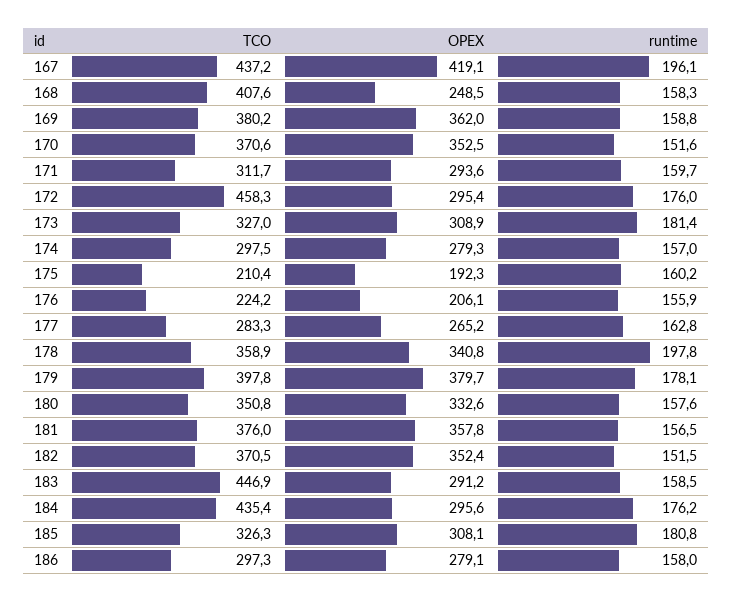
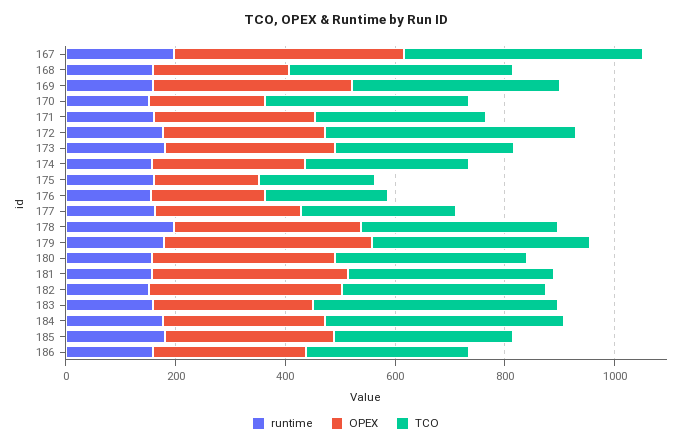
  {
    "TCO": {
      "167": 437.2,
      "168": 407.6,
      "169": 380.2,
      "170": 370.6,
      "171": 311.7,
      "172": 458.3,
      "173": 327,
      "174": 297.5,
      "175": 210.4,
      "176": 224.2,
      "177": 283.3,
      "178": 358.9,
      "179": 397.8,
      "180": 350.8,
      "181": 376,
      "182": 370.5,
      "183": 446.9,
      "184": 435.4,
      "185": 326.3,
      "186": 297.3
    },
    "OPEX": {
      "167": 419.1,
      "168": 248.5,
      "169": 362,
-     "170": 352.5,
+     "170": 200,
      "171": 293.6,
      "172": 295.4,
      "173": 308.9,
      "174": 279.3,
      "175": 192.3,
      "176": 206.1,
      "177": 265.2,
      "178": 340.8,
      "179": 379.7,
      "180": 332.6,
      "181": 357.8,
      "182": 352.4,
      "183": 291.2,
      "184": 295.6,
      "185": 308.1,
      "186": 279.1
    },
    "runtime": {
      "167": 196.1,
      "168": 158.3,
      "169": 158.8,
      "170": 151.6,
      "171": 159.7,
      "172": 176,
      "173": 181.4,
      "174": 157,
      "175": 160.2,
      "176": 155.9,
      "177": 162.8,
      "178": 197.8,
      "179": 178.1,
      "180": 157.6,
      "181": 156.5,
      "182": 151.5,
      "183": 158.5,
      "184": 176.2,
      "185": 180.8,
      "186": 158
    }
  }

